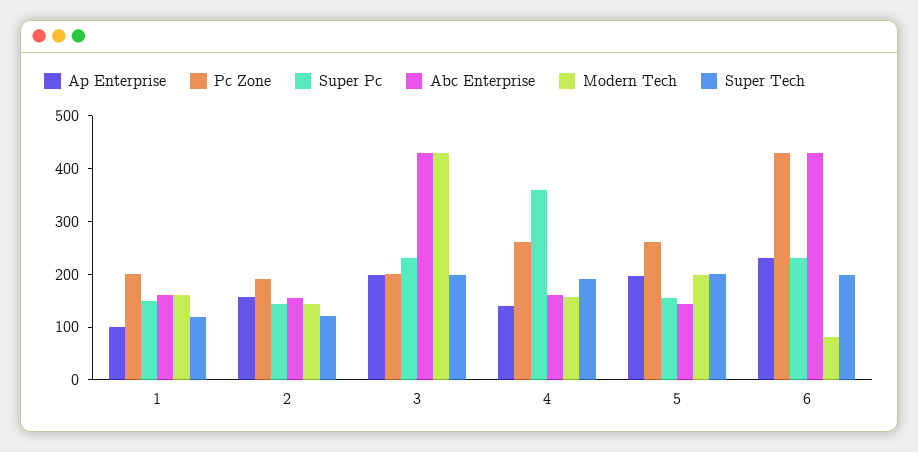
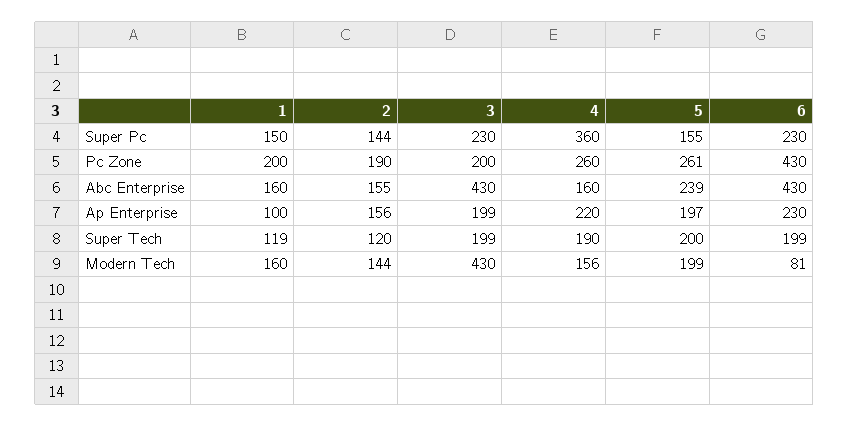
  {
    "Ap Enterprise": {
      "1": 100,
      "2": 156,
      "3": 199,
-     "4": 140,
+     "4": 220,
      "5": 197,
      "6": 230
    },
    "Pc Zone": {
      "1": 200,
      "2": 190,
      "3": 200,
      "4": 260,
      "5": 261,
      "6": 430
    },
    "Super Pc": {
      "1": 150,
      "2": 144,
      "3": 230,
      "4": 360,
      "5": 155,
      "6": 230
    },
    "Abc Enterprise": {
      "1": 160,
      "2": 155,
      "3": 430,
      "4": 160,
-     "5": 140,
+     "5": 239,
      "6": 430
    },
    "Modern Tech": {
      "1": 160,
      "2": 144,
      "3": 430,
      "4": 156,
      "5": 199,
      "6": 81
    },
    "Super Tech": {
      "1": 119,
      "2": 120,
      "3": 199,
      "4": 190,
      "5": 200,
      "6": 199
    }
  }

